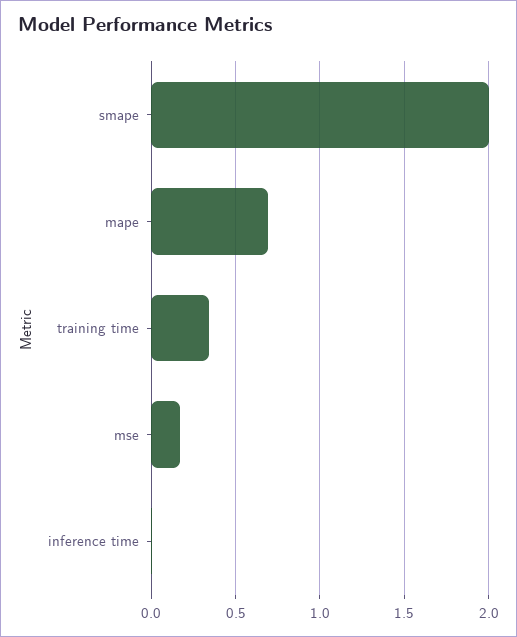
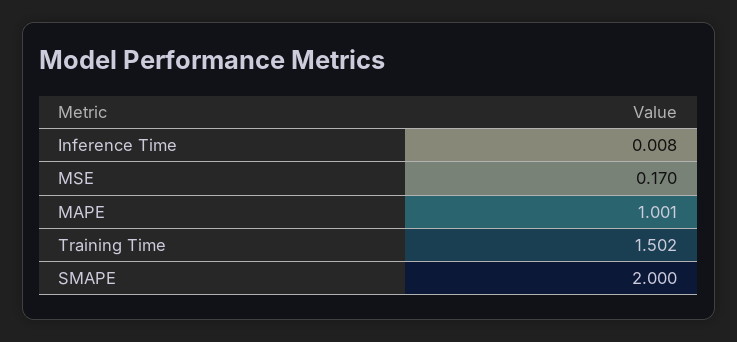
  {
    "smape": 2,
-   "mape": 0.7,
+   "mape": 1.001,
-   "training time": 0.35,
+   "training time": 1.502,
    "mse": 0.17,
    "inference time": 0.008
  }

